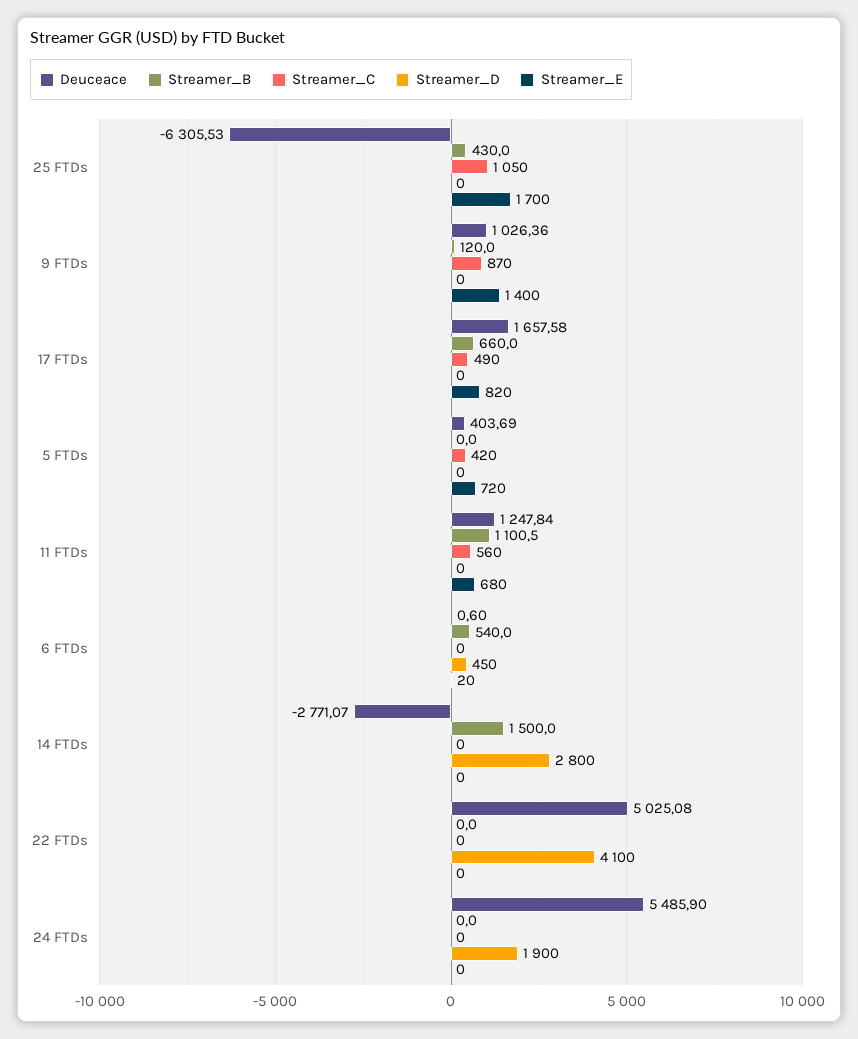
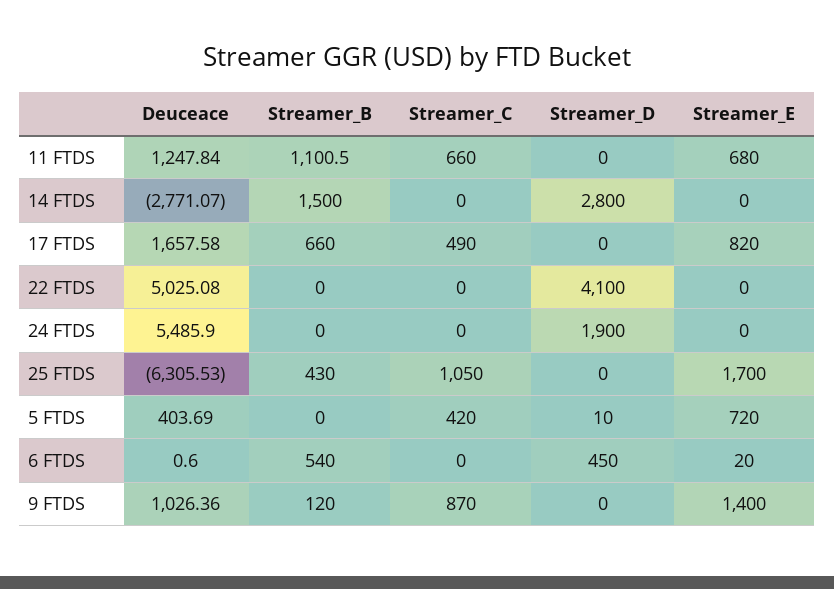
  {
    "Deuceace": {
      "25 FTDs": -6305.53,
      "9 FTDs": 1026.36,
      "17 FTDs": 1657.58,
      "5 FTDs": 403.69,
      "11 FTDs": 1247.84,
      "6 FTDs": 0.6,
      "14 FTDs": -2771.07,
      "22 FTDs": 5025.08,
      "24 FTDs": 5485.9
    },
    "Streamer_B": {
      "25 FTDs": 430,
      "9 FTDs": 120,
      "17 FTDs": 660,
      "5 FTDs": 0,
      "11 FTDs": 1100.5,
      "6 FTDs": 540,
      "14 FTDs": 1500,
      "22 FTDs": 0,
      "24 FTDs": 0
    },
    "Streamer_C": {
      "25 FTDs": 1050,
      "9 FTDs": 870,
      "17 FTDs": 490,
      "5 FTDs": 420,
-     "11 FTDs": 560,
+     "11 FTDs": 660,
      "6 FTDs": 0,
      "14 FTDs": 0,
      "22 FTDs": 0,
      "24 FTDs": 0
    },
    "Streamer_D": {
      "25 FTDs": 0,
      "9 FTDs": 0,
      "17 FTDs": 0,
-     "5 FTDs": 0,
+     "5 FTDs": 10,
      "11 FTDs": 0,
      "6 FTDs": 450,
      "14 FTDs": 2800,
      "22 FTDs": 4100,
      "24 FTDs": 1900
    },
    "Streamer_E": {
      "25 FTDs": 1700,
      "9 FTDs": 1400,
      "17 FTDs": 820,
      "5 FTDs": 720,
      "11 FTDs": 680,
      "6 FTDs": 20,
      "14 FTDs": 0,
      "22 FTDs": 0,
      "24 FTDs": 0
    }
  }

